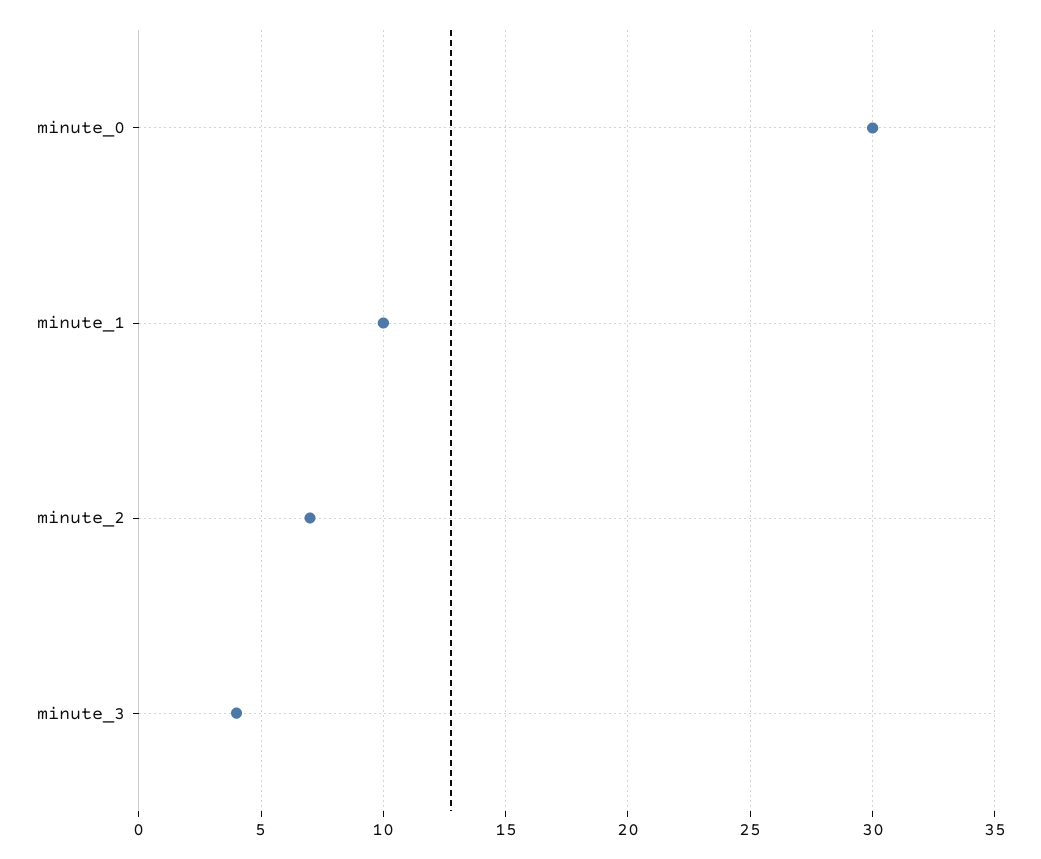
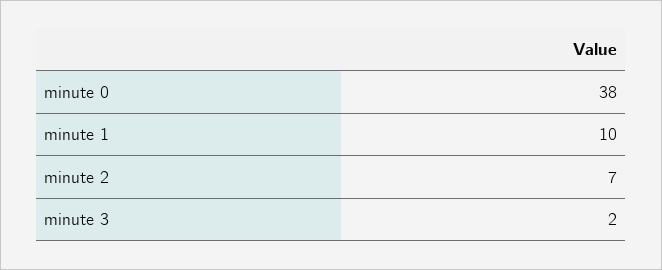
  {
-   "minute_0": 30,
+   "minute_0": 38,
    "minute_1": 10,
    "minute_2": 7,
-   "minute_3": 4
+   "minute_3": 2
  }

